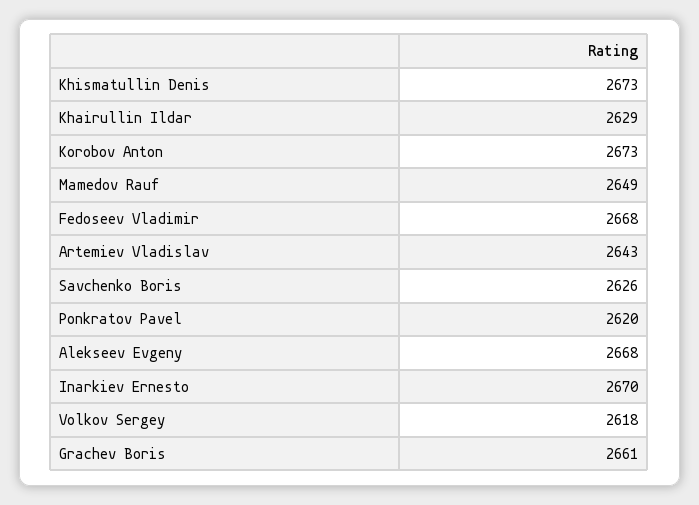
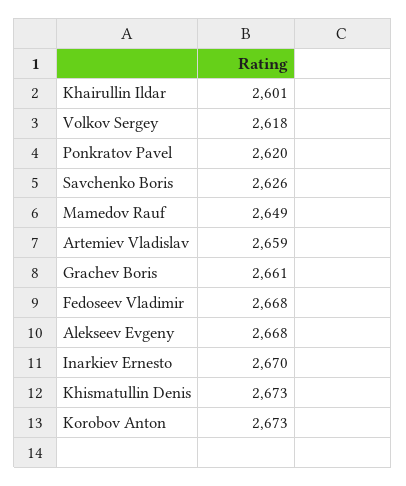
  {
    "Khismatullin Denis": 2673,
-   "Khairullin Ildar": 2629,
+   "Khairullin Ildar": 2601,
    "Korobov Anton": 2673,
    "Mamedov Rauf": 2649,
    "Fedoseev Vladimir": 2668,
-   "Artemiev Vladislav": 2643,
+   "Artemiev Vladislav": 2659,
    "Savchenko Boris": 2626,
    "Ponkratov Pavel": 2620,
    "Alekseev Evgeny": 2668,
    "Inarkiev Ernesto": 2670,
    "Volkov Sergey": 2618,
    "Grachev Boris": 2661
  }

